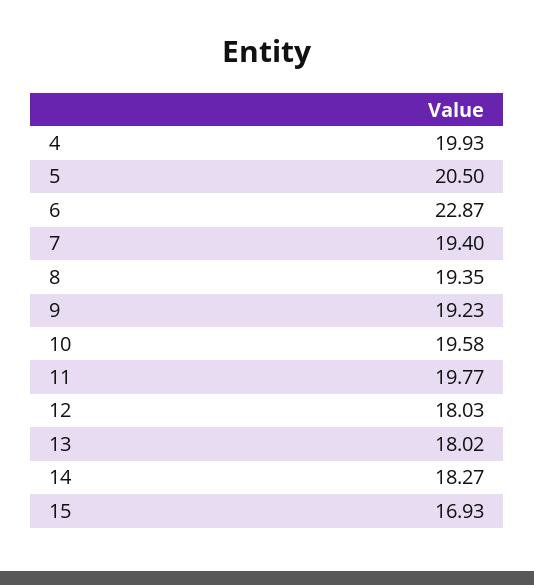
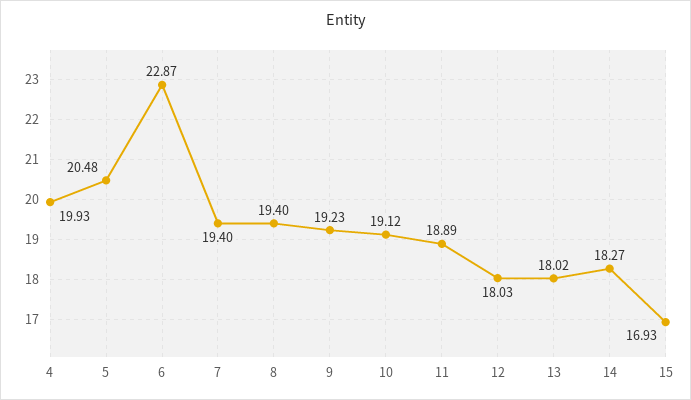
  {
    "4": 19.93,
-   "5": 20.5,
+   "5": 20.48,
    "6": 22.87,
    "7": 19.4,
-   "8": 19.35,
+   "8": 19.4,
    "9": 19.23,
-   "10": 19.58,
+   "10": 19.12,
-   "11": 19.77,
+   "11": 18.89,
    "12": 18.03,
    "13": 18.02,
    "14": 18.27,
    "15": 16.93
  }

